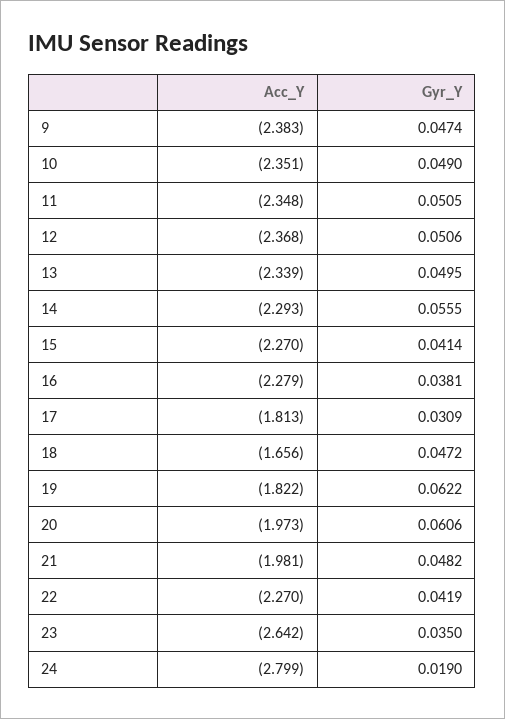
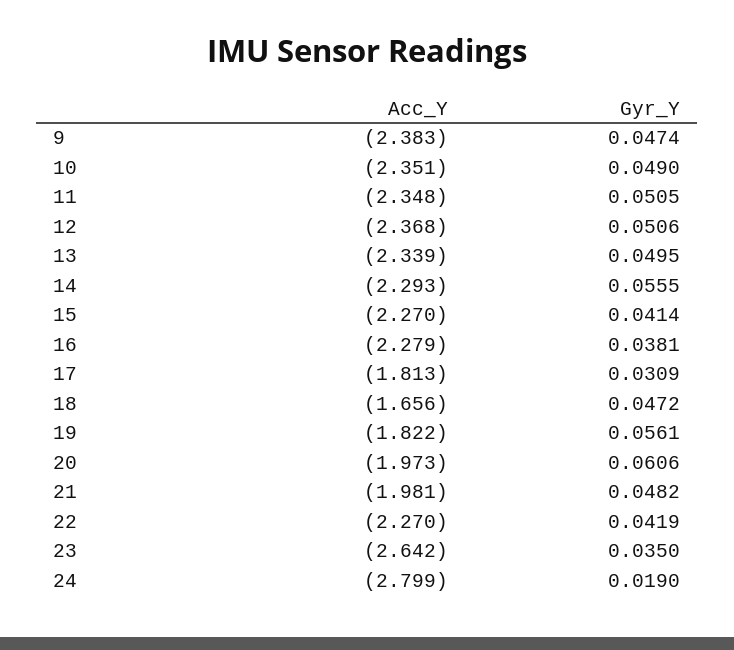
  {
    "Acc_Y": {
      "9": -2.383,
      "10": -2.351,
      "11": -2.348,
      "12": -2.368,
      "13": -2.339,
      "14": -2.293,
      "15": -2.27,
      "16": -2.279,
      "17": -1.813,
      "18": -1.656,
      "19": -1.822,
      "20": -1.973,
      "21": -1.981,
      "22": -2.27,
      "23": -2.642,
      "24": -2.799
    },
    "Gyr_Y": {
      "9": 0.0474,
      "10": 0.049,
      "11": 0.0505,
      "12": 0.0506,
      "13": 0.0495,
      "14": 0.0555,
      "15": 0.0414,
      "16": 0.0381,
      "17": 0.0309,
      "18": 0.0472,
-     "19": 0.0622,
+     "19": 0.0561,
      "20": 0.0606,
      "21": 0.0482,
      "22": 0.0419,
      "23": 0.035,
      "24": 0.019
    }
  }

